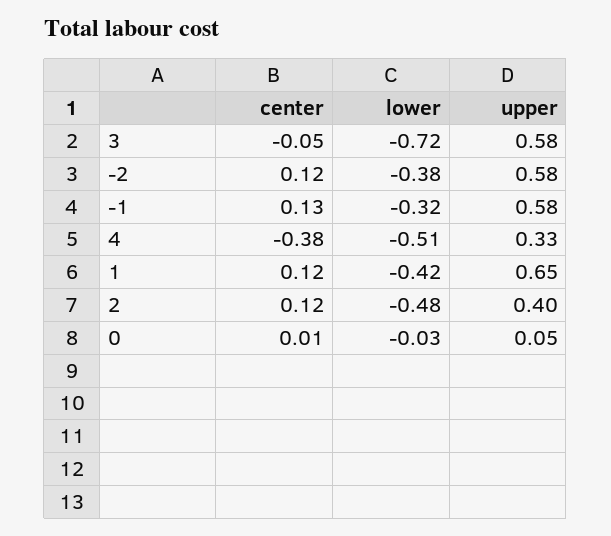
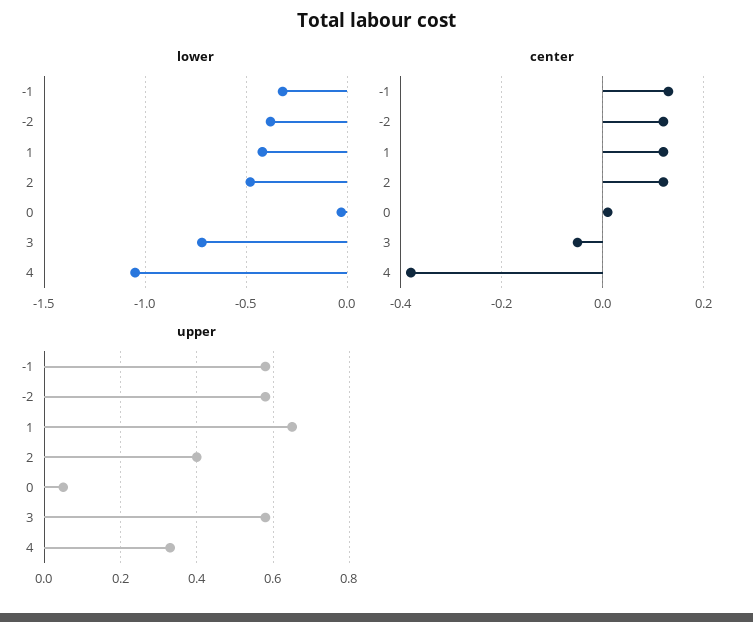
  {
    "center": {
      "3": -0.05,
      "-2": 0.12,
      "-1": 0.13,
      "4": -0.38,
      "1": 0.12,
      "2": 0.12,
      "0": 0.01
    },
    "lower": {
      "3": -0.72,
      "-2": -0.38,
      "-1": -0.32,
-     "4": -0.51,
+     "4": -1.05,
      "1": -0.42,
      "2": -0.48,
      "0": -0.03
    },
    "upper": {
      "3": 0.58,
      "-2": 0.58,
      "-1": 0.58,
      "4": 0.33,
      "1": 0.65,
      "2": 0.4,
      "0": 0.05
    }
  }

